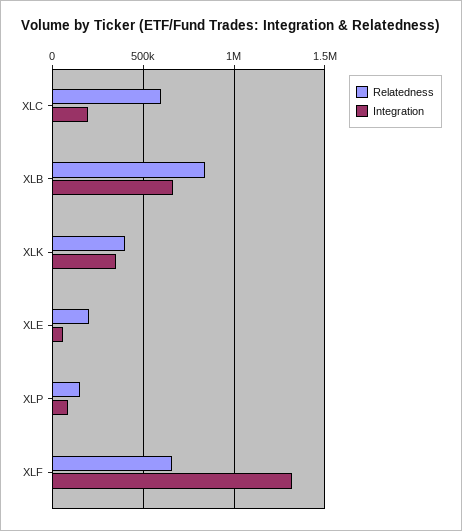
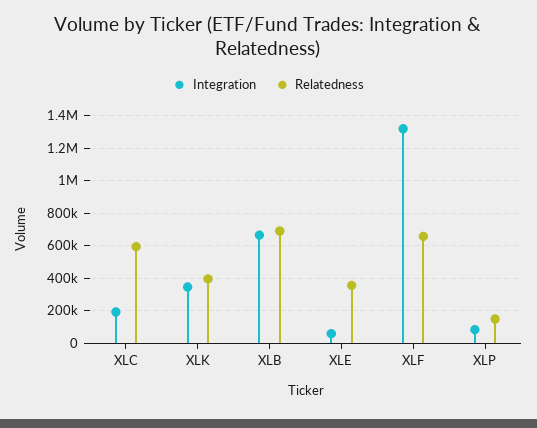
  {
    "Relatedness": {
      "XLC": 600000,
-     "XLB": 850000,
+     "XLB": 700000,
      "XLK": 400000,
-     "XLE": 200000,
+     "XLE": 350000,
      "XLP": 150000,
      "XLF": 650000
    },
    "Integration": {
      "XLC": 200000,
      "XLB": 650000,
      "XLK": 350000,
      "XLE": 50000,
      "XLP": 100000,
      "XLF": 1300000
    }
  }

